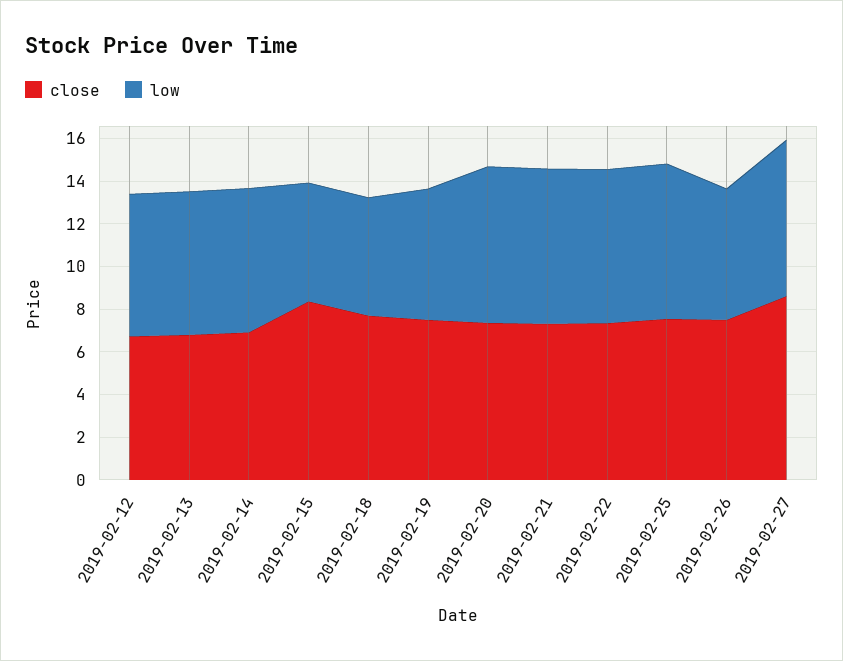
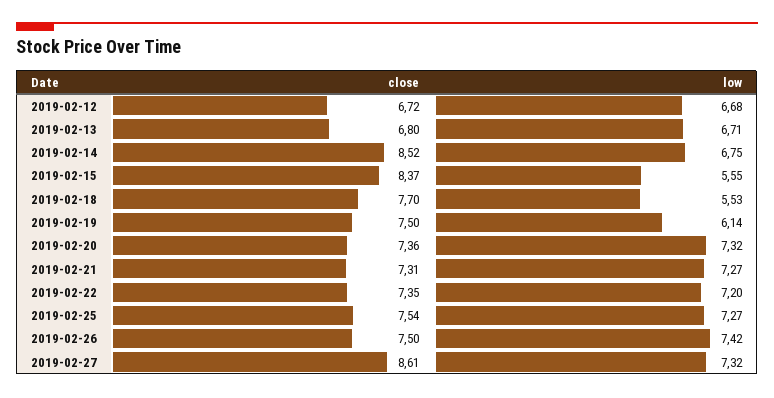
  {
    "close": {
      "2019-02-12": 6.72,
      "2019-02-13": 6.8,
-     "2019-02-14": 7,
+     "2019-02-14": 8.52,
      "2019-02-15": 8.37,
      "2019-02-18": 7.7,
      "2019-02-19": 7.5,
      "2019-02-20": 7.36,
      "2019-02-21": 7.31,
      "2019-02-22": 7.35,
      "2019-02-25": 7.54,
      "2019-02-26": 7.5,
      "2019-02-27": 8.61
    },
    "low": {
      "2019-02-12": 6.68,
      "2019-02-13": 6.71,
      "2019-02-14": 6.75,
      "2019-02-15": 5.55,
      "2019-02-18": 5.53,
      "2019-02-19": 6.14,
      "2019-02-20": 7.32,
      "2019-02-21": 7.27,
      "2019-02-22": 7.2,
      "2019-02-25": 7.27,
-     "2019-02-26": 6,
+     "2019-02-26": 7.42,
      "2019-02-27": 7.32
    }
  }

